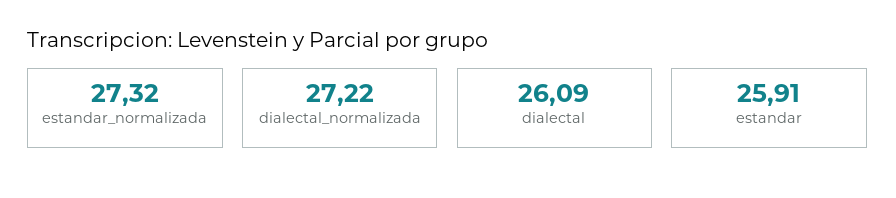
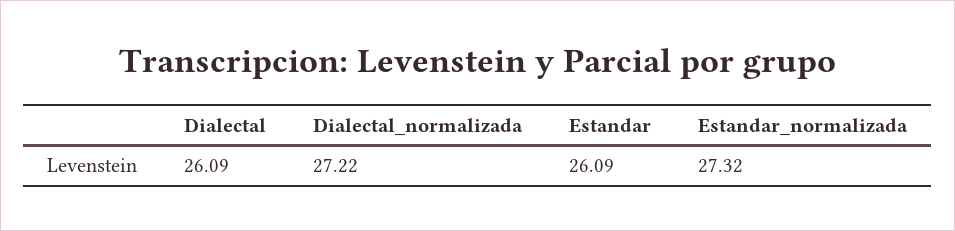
  {
    "estandar_normalizada": 27.32,
    "dialectal_normalizada": 27.22,
    "dialectal": 26.09,
-   "estandar": 25.91
+   "estandar": 26.09
  }

